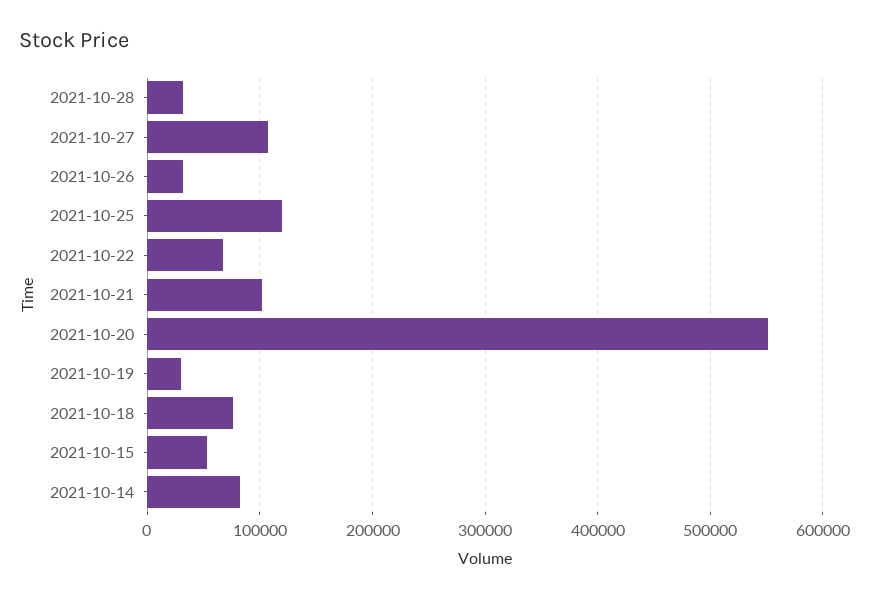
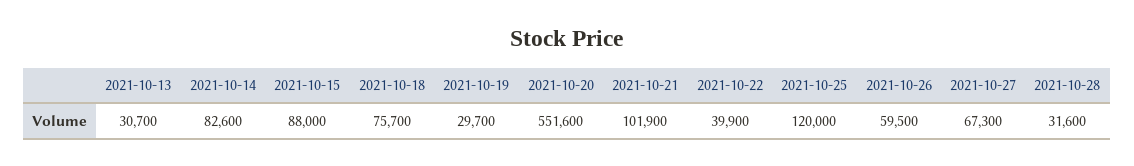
  {
    "2021-10-28": 31600,
-   "2021-10-27": 110000,
+   "2021-10-27": 67300,
-   "2021-10-26": 30000,
+   "2021-10-26": 59500,
    "2021-10-25": 120000,
-   "2021-10-22": 70000,
+   "2021-10-22": 39900,
    "2021-10-21": 101900,
    "2021-10-20": 551600,
    "2021-10-19": 29700,
    "2021-10-18": 75700,
-   "2021-10-15": 50000,
+   "2021-10-15": 88000,
-   "2021-10-14": 82600
+   "2021-10-14": 82600,
+   "2021-10-13": 30700
  }

